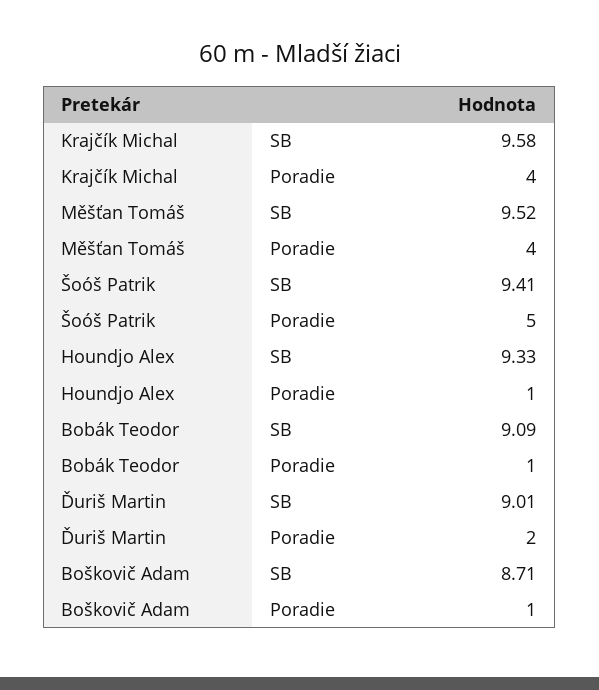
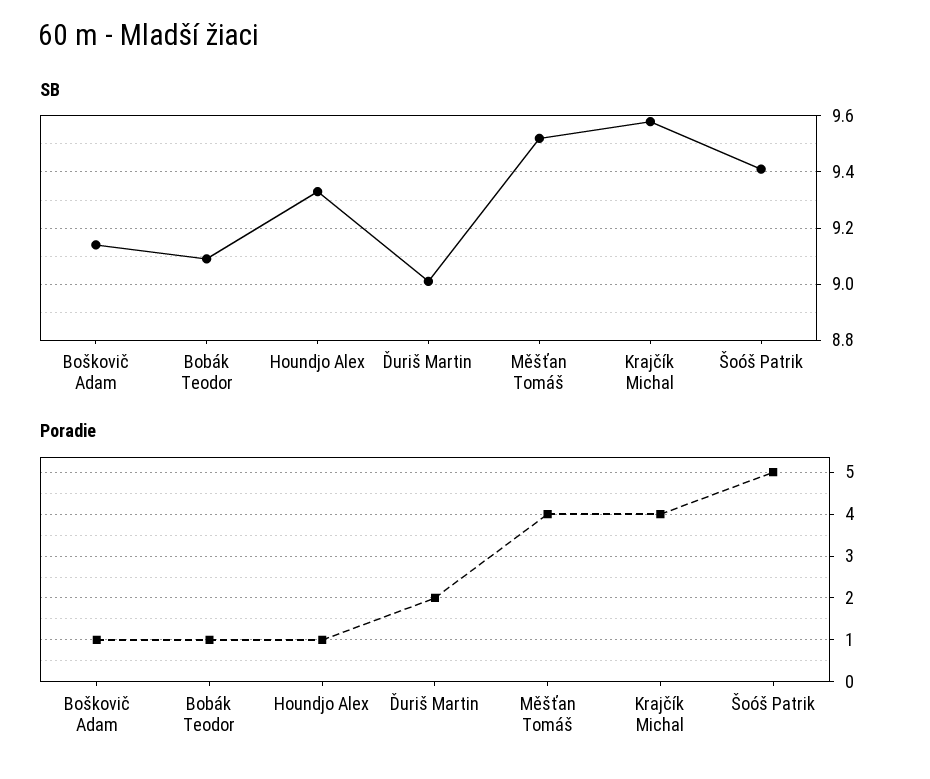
  {
    "SB": {
      "Krajčík Michal": 9.58,
      "Měšťan Tomáš": 9.52,
      "Šoóš Patrik": 9.41,
      "Houndjo Alex": 9.33,
      "Bobák Teodor": 9.09,
      "Ďuriš Martin": 9.01,
-     "Boškovič Adam": 8.71
+     "Boškovič Adam": 9.15
    },
    "Poradie": {
      "Krajčík Michal": 4,
      "Měšťan Tomáš": 4,
      "Šoóš Patrik": 5,
      "Houndjo Alex": 1,
      "Bobák Teodor": 1,
      "Ďuriš Martin": 2,
      "Boškovič Adam": 1
    }
  }

